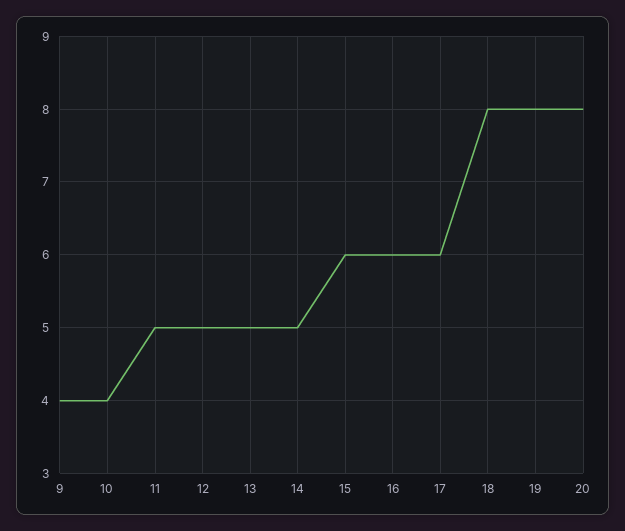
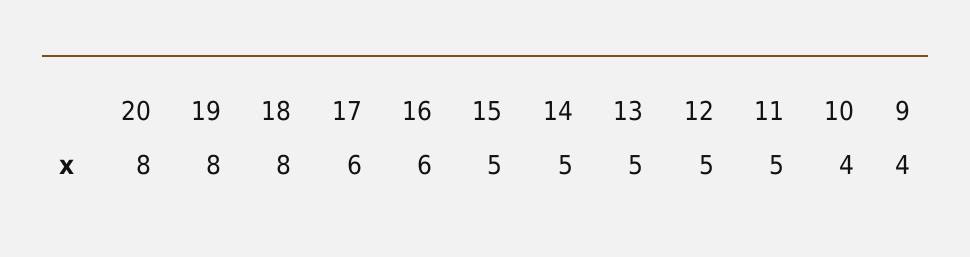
  {
    "9": 4,
    "10": 4,
    "11": 5,
    "12": 5,
    "13": 5,
    "14": 5,
-   "15": 6,
+   "15": 5,
    "16": 6,
    "17": 6,
    "18": 8,
    "19": 8,
    "20": 8
  }

